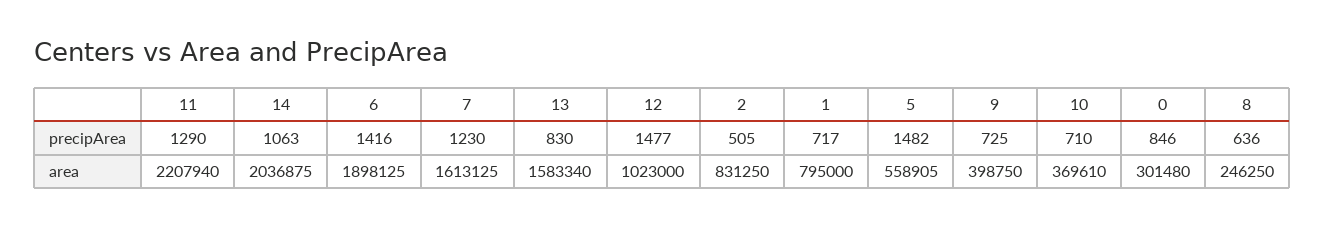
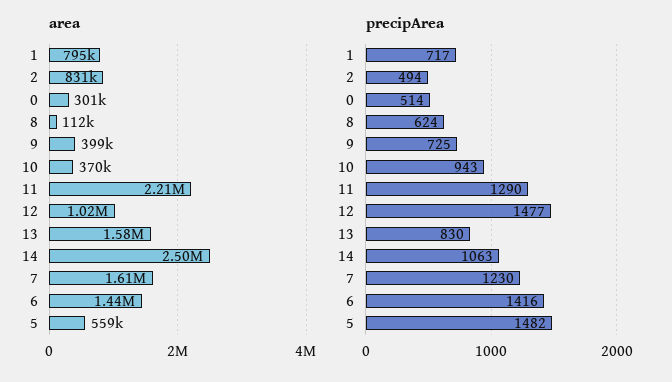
  {
    "precipArea": {
      "11": 1290,
      "14": 1063,
      "6": 1416,
      "7": 1230,
      "13": 830,
      "12": 1477,
-     "2": 505,
+     "2": 494,
      "1": 717,
      "5": 1482,
      "9": 725,
-     "10": 710,
+     "10": 943,
-     "0": 846,
+     "0": 514,
-     "8": 636
+     "8": 624
    },
    "area": {
      "11": 2207940,
-     "14": 2036875,
+     "14": 2500000,
-     "6": 1898125,
+     "6": 1440000,
      "7": 1613125,
      "13": 1583340,
      "12": 1023000,
      "2": 831250,
      "1": 795000,
      "5": 558905,
      "9": 398750,
      "10": 369610,
      "0": 301480,
-     "8": 246250
+     "8": 112000
    }
  }

